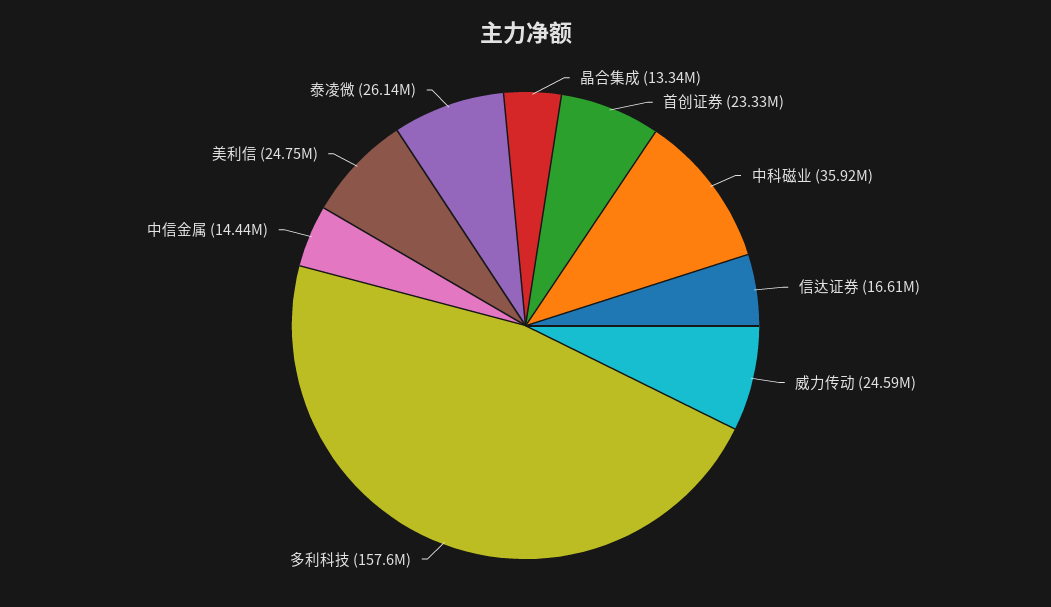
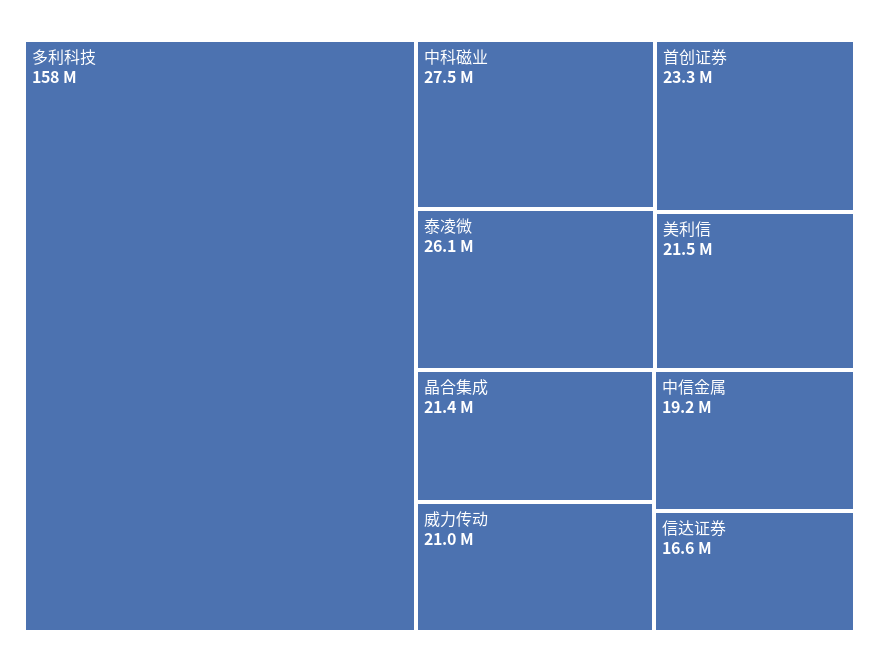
  {
-   "晶合集成": 13340000,
+   "晶合集成": 21400000,
    "首创证券": 23330000,
-   "中科磁业": 35920000,
+   "中科磁业": 27500000,
    "信达证券": 16610000,
-   "威力传动": 24590000,
+   "威力传动": 21000000,
    "多利科技": 157600000,
-   "中信金属": 14440000,
+   "中信金属": 19200000,
-   "美利信": 24750000,
+   "美利信": 21500000,
    "泰凌微": 26140000
  }

